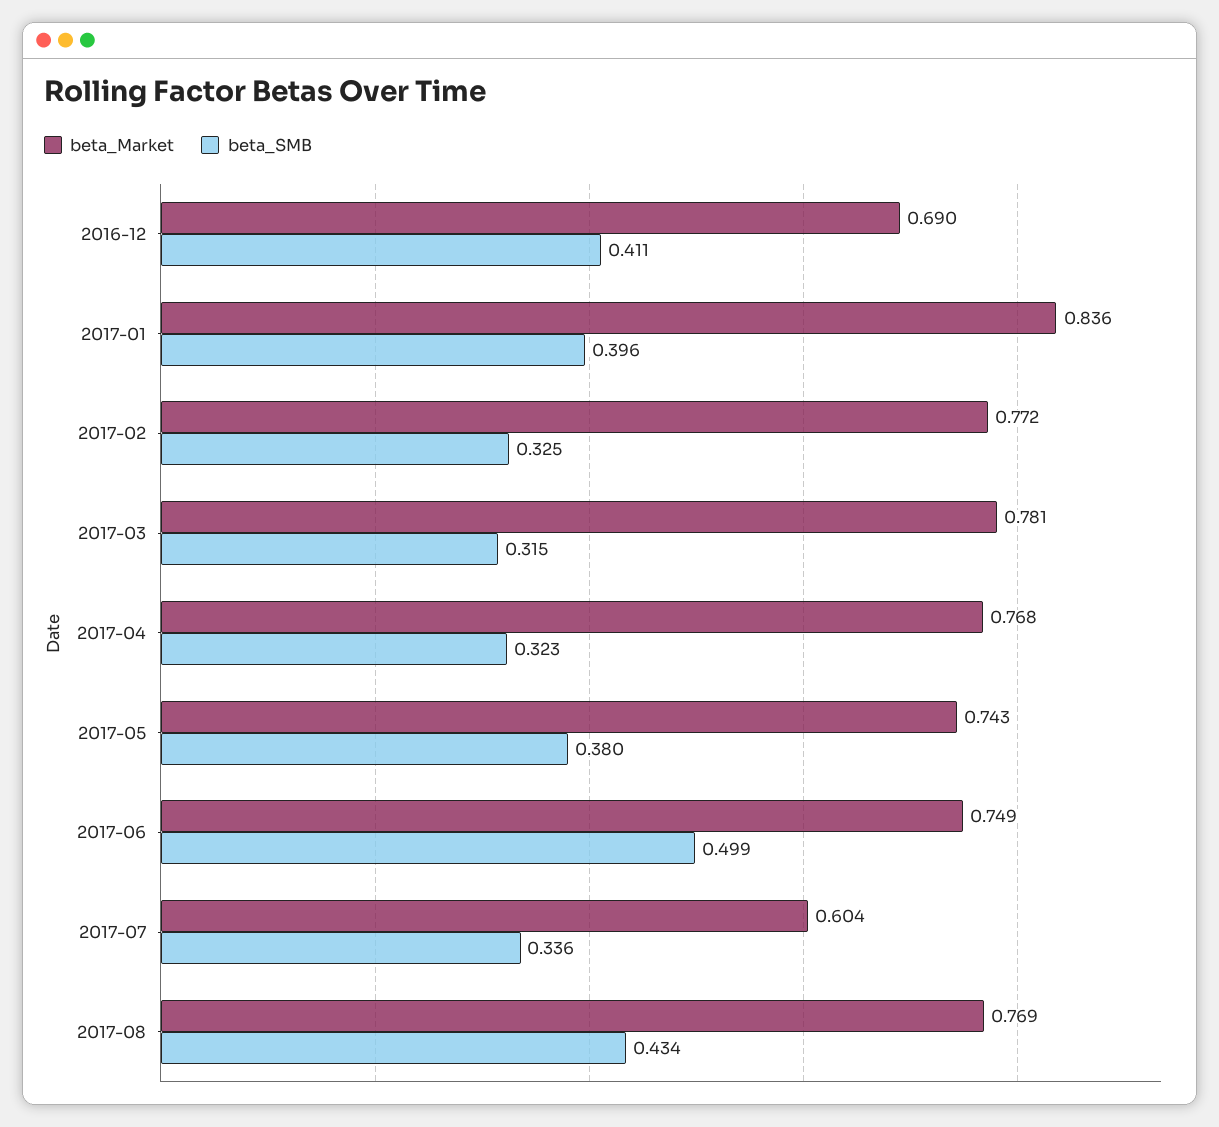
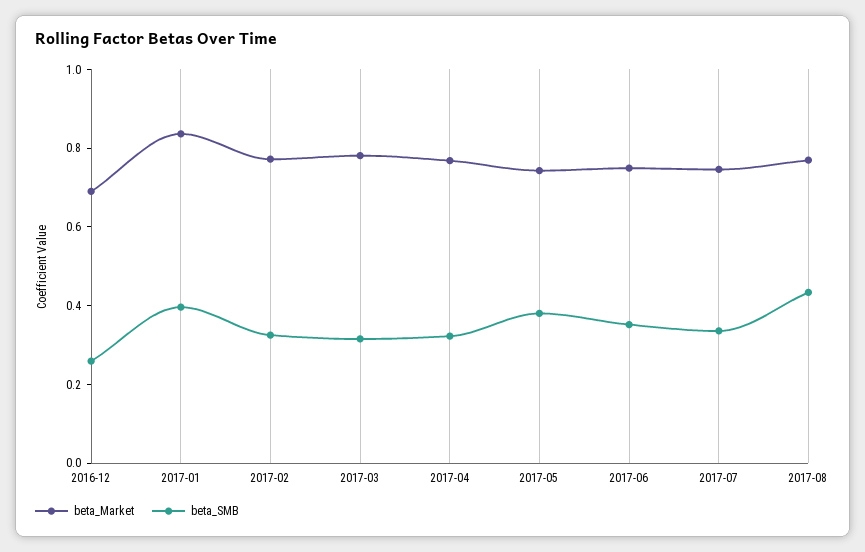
  {
    "beta_Market": {
      "2016-12": 0.69,
      "2017-01": 0.836,
      "2017-02": 0.772,
      "2017-03": 0.781,
      "2017-04": 0.768,
      "2017-05": 0.743,
      "2017-06": 0.749,
-     "2017-07": 0.604,
+     "2017-07": 0.75,
      "2017-08": 0.769
    },
    "beta_SMB": {
-     "2016-12": 0.411,
+     "2016-12": 0.25,
      "2017-01": 0.396,
      "2017-02": 0.325,
      "2017-03": 0.315,
      "2017-04": 0.323,
      "2017-05": 0.38,
-     "2017-06": 0.499,
+     "2017-06": 0.35,
      "2017-07": 0.336,
      "2017-08": 0.434
    }
  }

